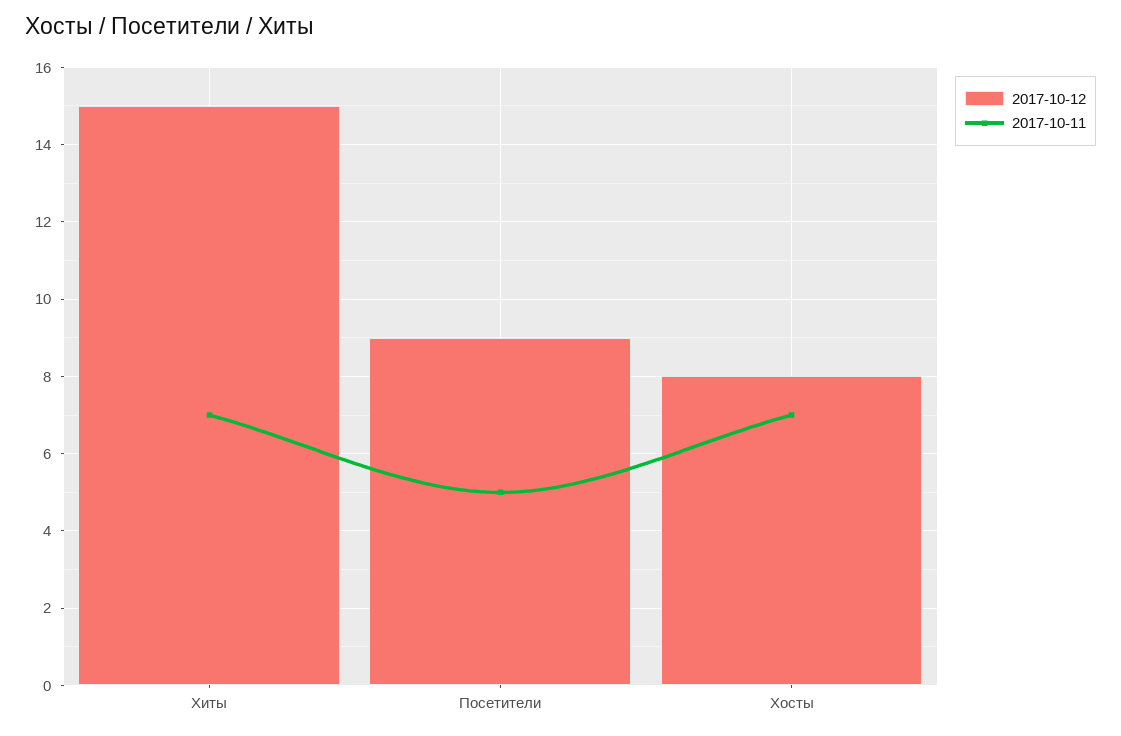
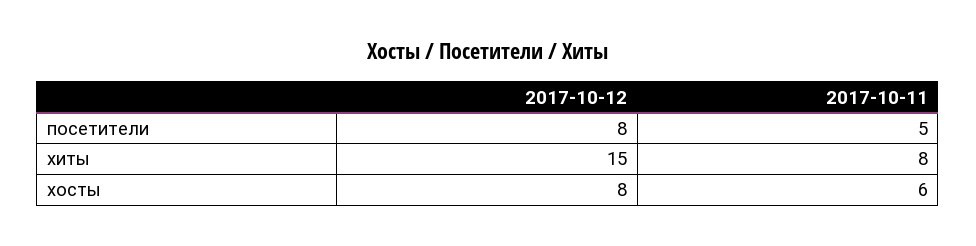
  {
    "2017-10-12": {
      "Хиты": 15,
-     "Посетители": 9,
+     "Посетители": 8,
      "Хосты": 8
    },
    "2017-10-11": {
-     "Хиты": 7,
+     "Хиты": 8,
      "Посетители": 5,
-     "Хосты": 7
+     "Хосты": 6
    }
  }

